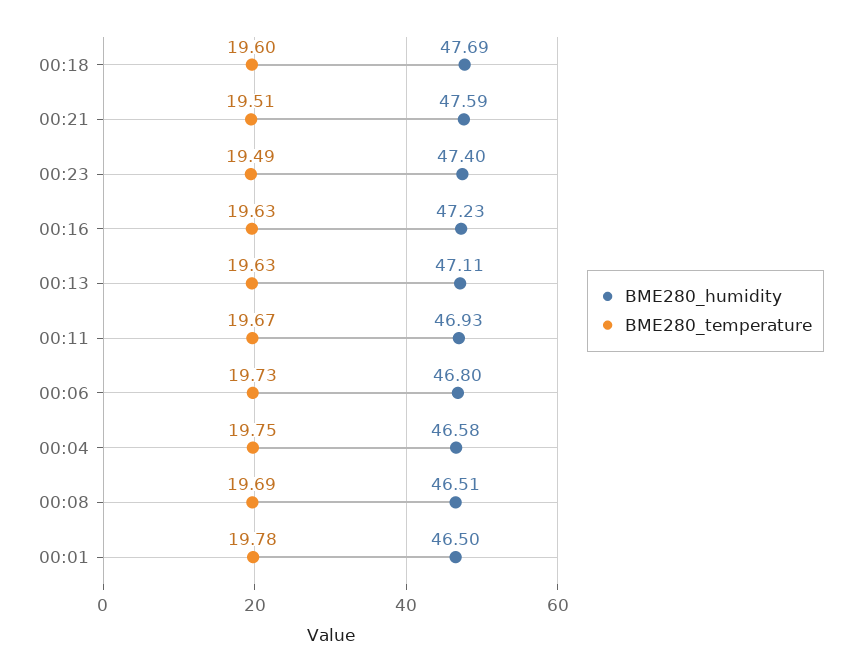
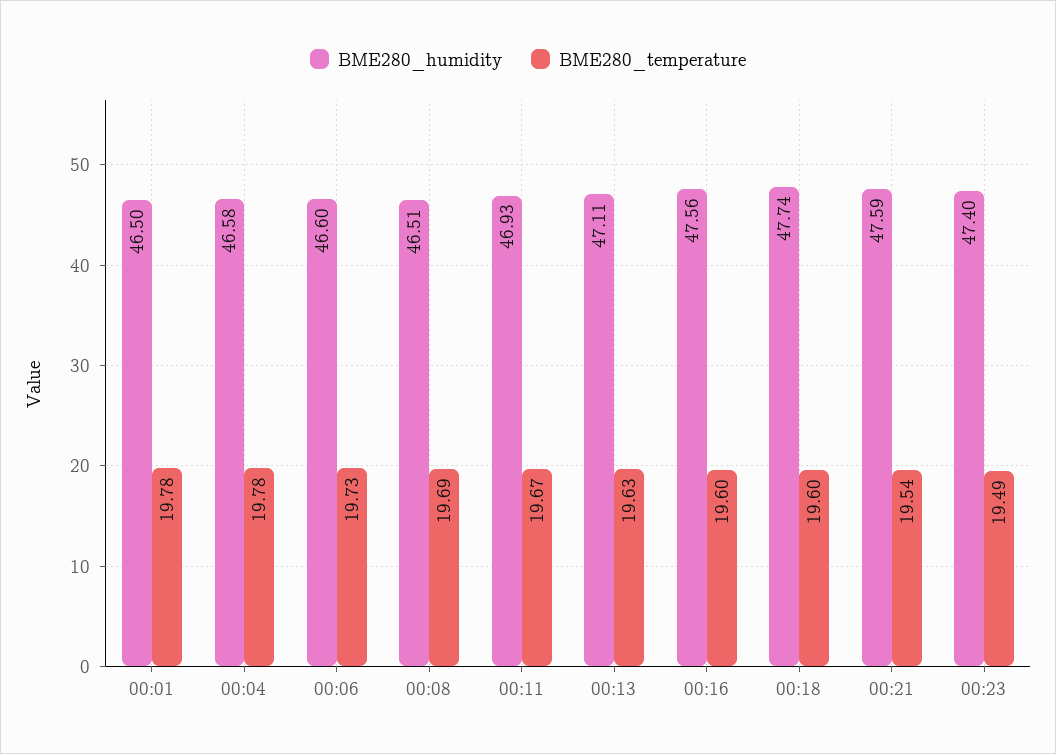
  {
    "BME280_humidity": {
-     "00:18": 47.69,
+     "00:18": 47.74,
      "00:21": 47.59,
      "00:23": 47.4,
-     "00:16": 47.23,
+     "00:16": 47.56,
      "00:13": 47.11,
      "00:11": 46.93,
-     "00:06": 46.8,
+     "00:06": 46.6,
      "00:04": 46.58,
      "00:08": 46.51,
      "00:01": 46.5
    },
    "BME280_temperature": {
      "00:18": 19.6,
-     "00:21": 19.51,
+     "00:21": 19.54,
      "00:23": 19.49,
-     "00:16": 19.63,
+     "00:16": 19.6,
      "00:13": 19.63,
      "00:11": 19.67,
      "00:06": 19.73,
-     "00:04": 19.75,
+     "00:04": 19.78,
      "00:08": 19.69,
      "00:01": 19.78
    }
  }

